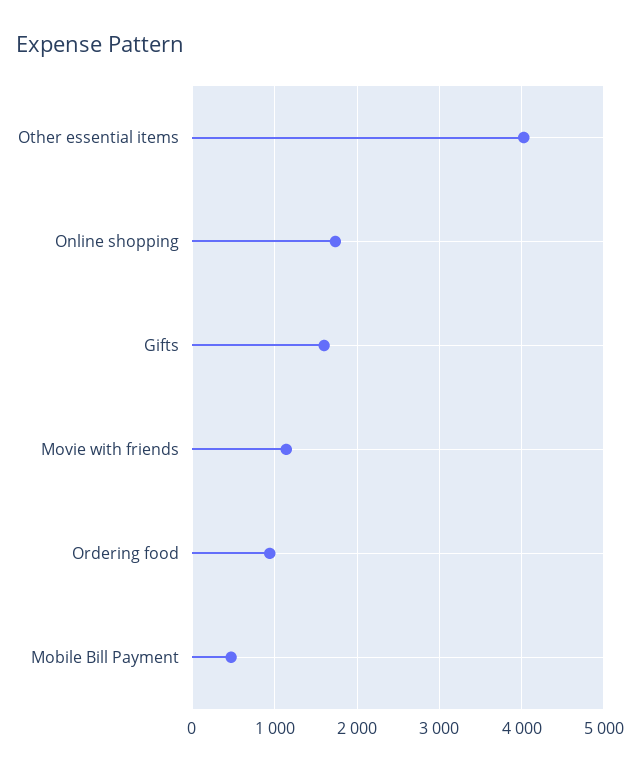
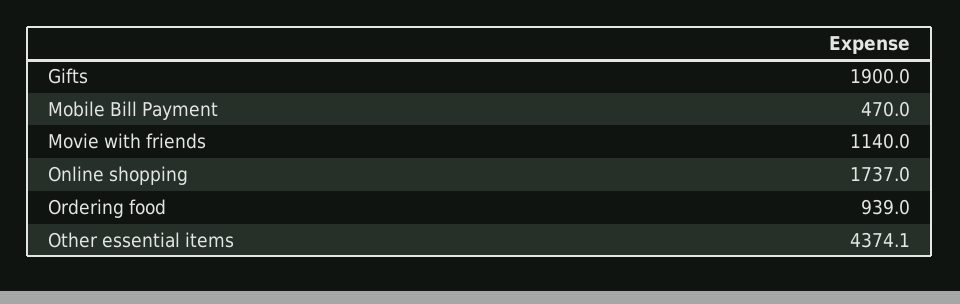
  {
-   "Other essential items": 4000,
+   "Other essential items": 4374.1,
    "Online shopping": 1737,
-   "Gifts": 1600,
+   "Gifts": 1900,
    "Movie with friends": 1140,
    "Ordering food": 939,
    "Mobile Bill Payment": 470
  }

